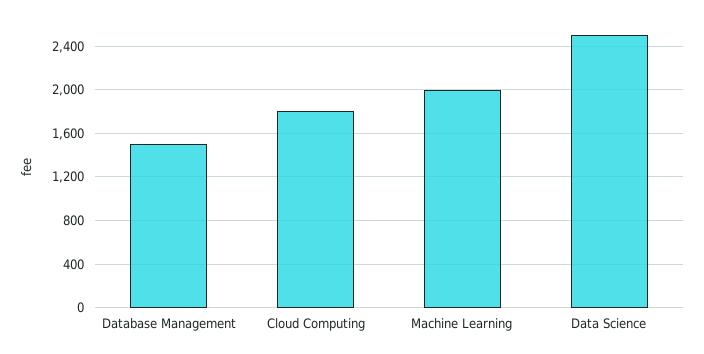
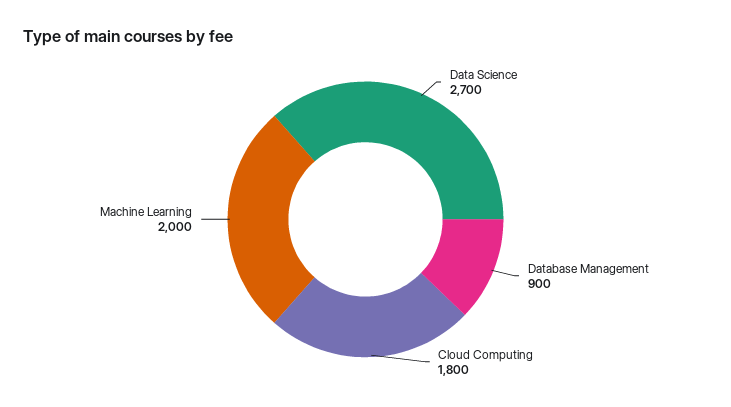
  {
-   "Database Management": 1500,
+   "Database Management": 900,
    "Cloud Computing": 1800,
    "Machine Learning": 2000,
-   "Data Science": 2500
+   "Data Science": 2700
  }

